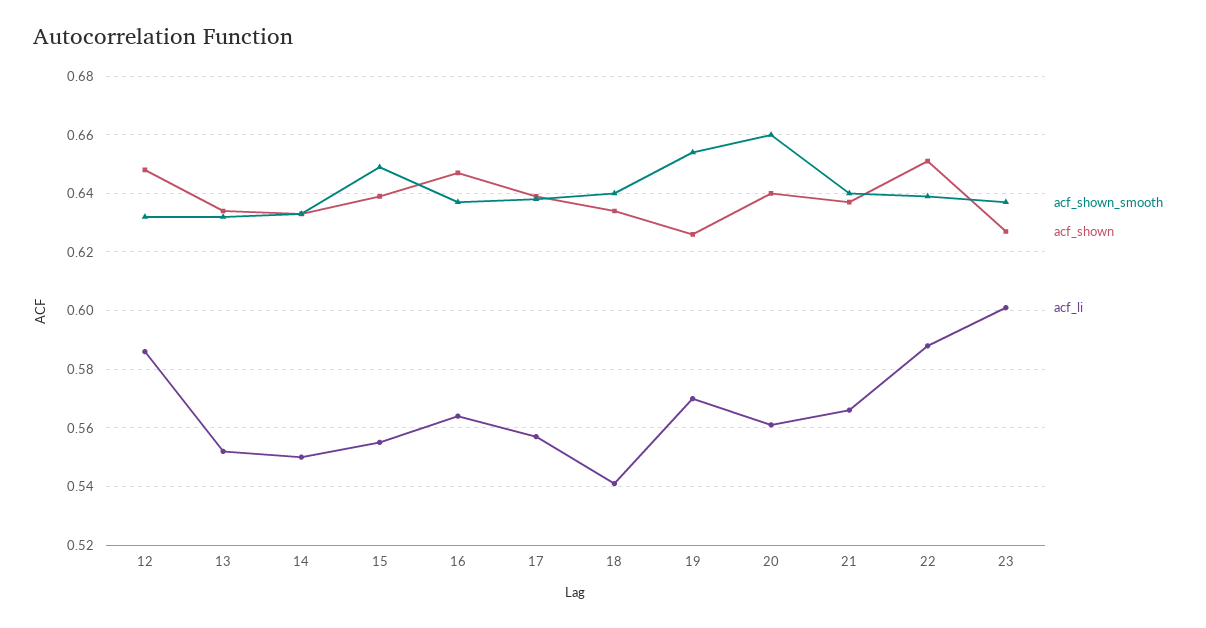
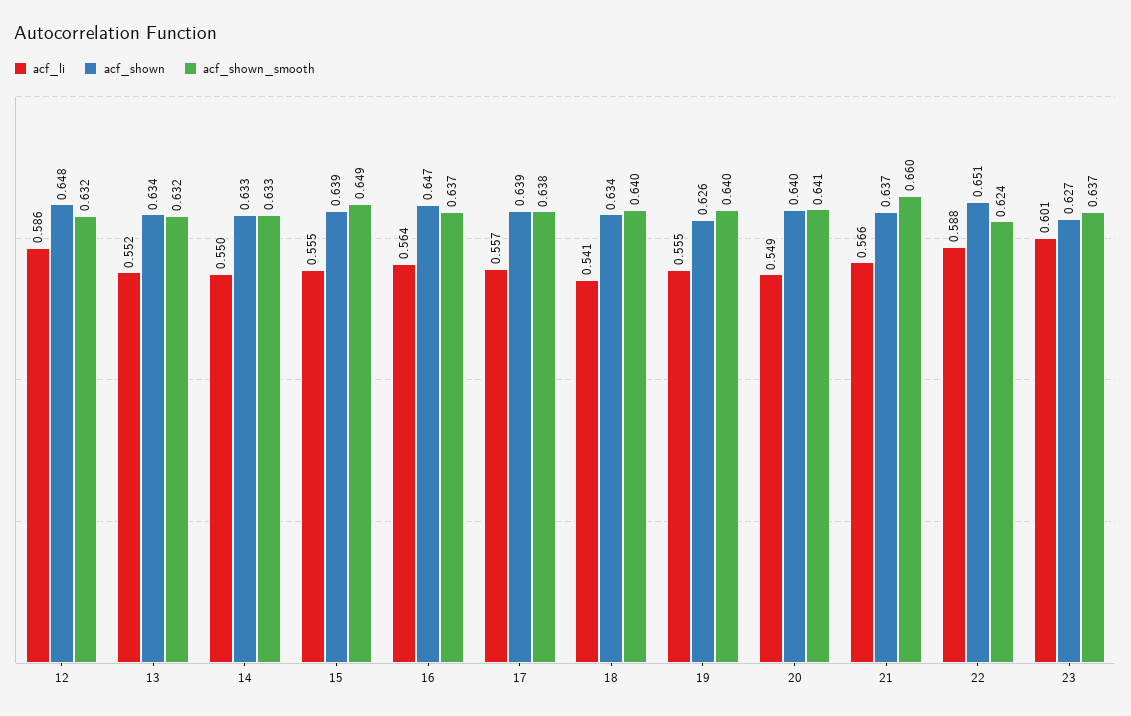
  {
    "acf_shown_smooth": {
      "12": 0.632,
      "13": 0.632,
      "14": 0.633,
      "15": 0.649,
      "16": 0.637,
      "17": 0.638,
      "18": 0.64,
-     "19": 0.655,
+     "19": 0.64,
-     "20": 0.66,
+     "20": 0.641,
-     "21": 0.64,
+     "21": 0.66,
-     "22": 0.64,
+     "22": 0.624,
      "23": 0.637
    },
    "acf_shown": {
      "12": 0.648,
      "13": 0.634,
      "14": 0.633,
      "15": 0.639,
      "16": 0.647,
      "17": 0.639,
      "18": 0.634,
      "19": 0.626,
      "20": 0.64,
      "21": 0.637,
      "22": 0.651,
      "23": 0.627
    },
    "acf_li": {
      "12": 0.586,
      "13": 0.552,
      "14": 0.55,
      "15": 0.555,
      "16": 0.564,
      "17": 0.557,
      "18": 0.541,
-     "19": 0.57,
+     "19": 0.555,
-     "20": 0.56,
+     "20": 0.549,
      "21": 0.566,
      "22": 0.588,
      "23": 0.601
    }
  }

